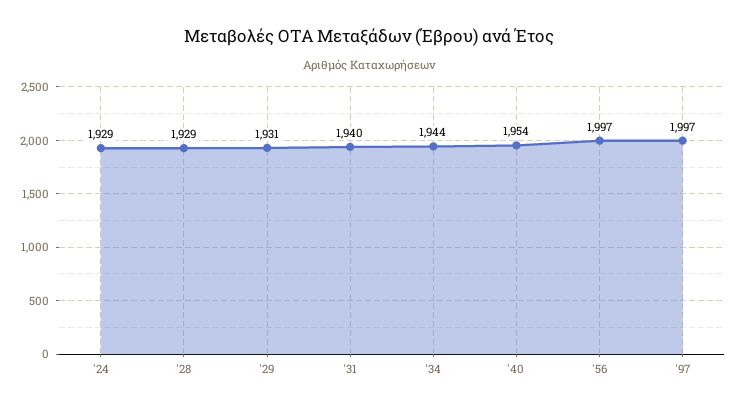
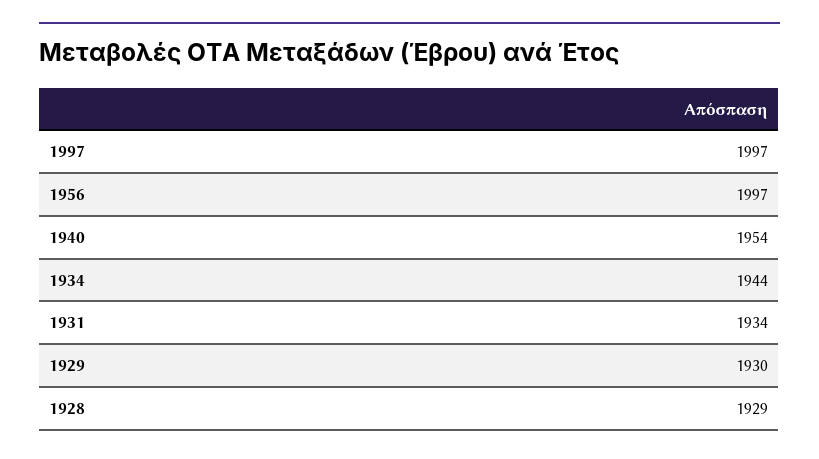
  {
-   "'24": 1929,
    "'28": 1929,
-   "'29": 1931,
+   "'29": 1930,
-   "'31": 1940,
+   "'31": 1934,
    "'34": 1944,
    "'40": 1954,
    "'56": 1997,
    "'97": 1997
  }

